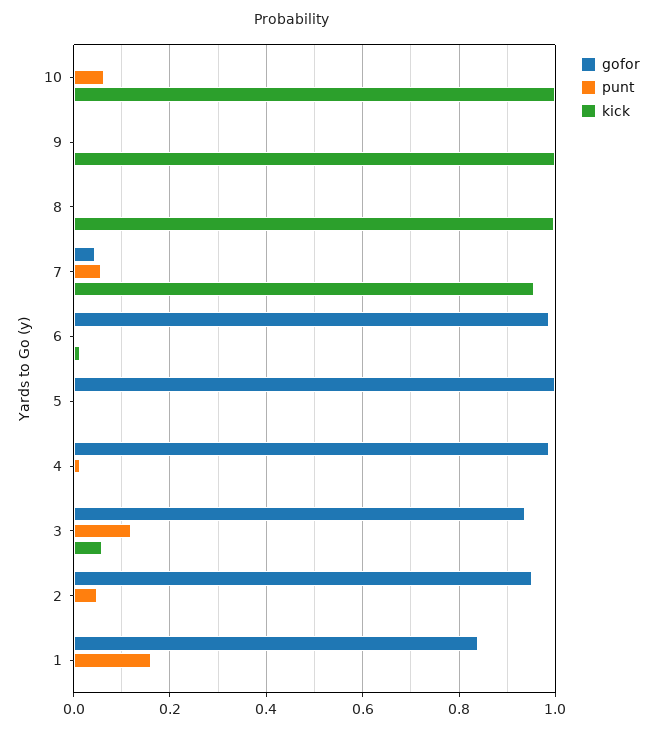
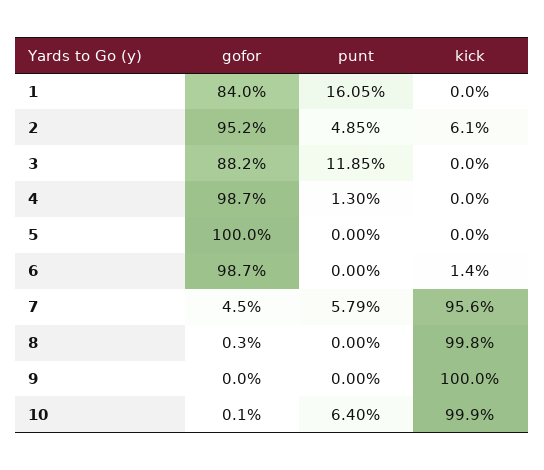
  {
    "gofor": {
      "10": 0.001,
      "9": 0,
      "8": 0.003,
      "7": 0.045,
      "6": 0.987,
      "5": 1,
      "4": 0.987,
-     "3": 0.94,
+     "3": 0.882,
      "2": 0.952,
      "1": 0.84
    },
    "punt": {
      "10": 0.064,
      "9": 0,
      "8": 0,
      "7": 0.0579,
      "6": 0,
      "5": 0,
      "4": 0.013,
      "3": 0.1185,
      "2": 0.0485,
      "1": 0.1605
    },
    "kick": {
      "10": 0.999,
      "9": 1,
      "8": 0.998,
      "7": 0.956,
      "6": 0.014,
      "5": 0,
      "4": 0,
-     "3": 0.06,
+     "3": 0,
-     "2": 0,
+     "2": 0.061,
      "1": 0
    }
  }

